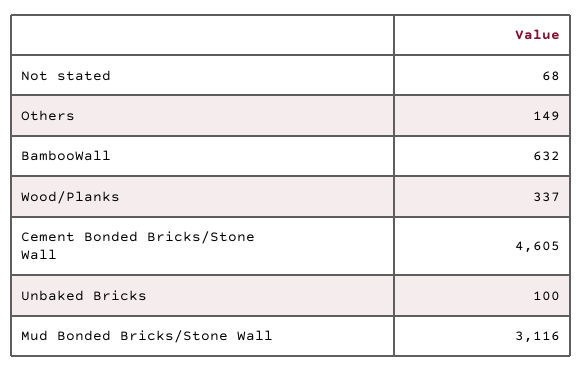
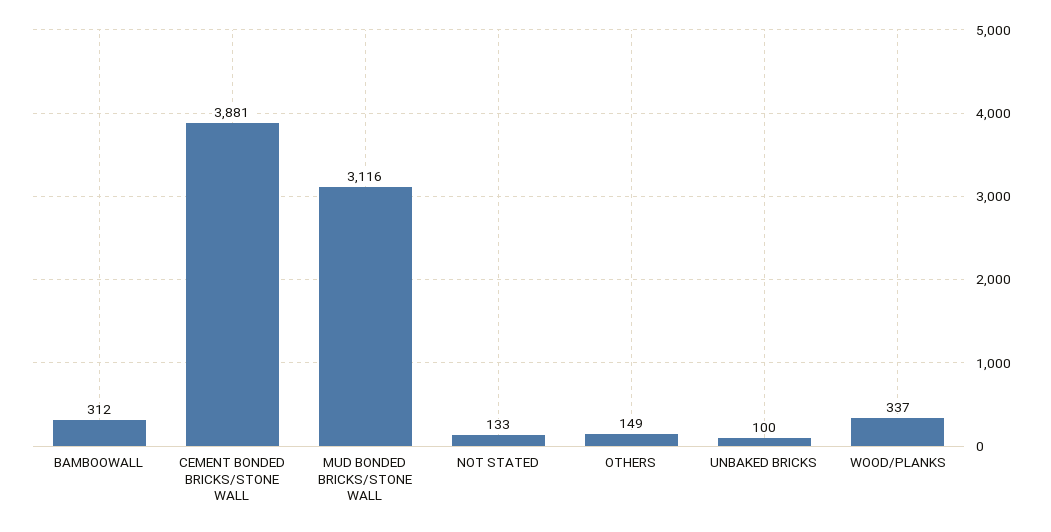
  {
-   "Not stated": 68,
+   "Not stated": 133,
    "Others": 149,
-   "BambooWall": 632,
+   "BambooWall": 312,
    "Wood/Planks": 337,
-   "Cement Bonded Bricks/Stone Wall": 4605,
+   "Cement Bonded Bricks/Stone Wall": 3881,
    "Unbaked Bricks": 100,
    "Mud Bonded Bricks/Stone Wall": 3116
  }

